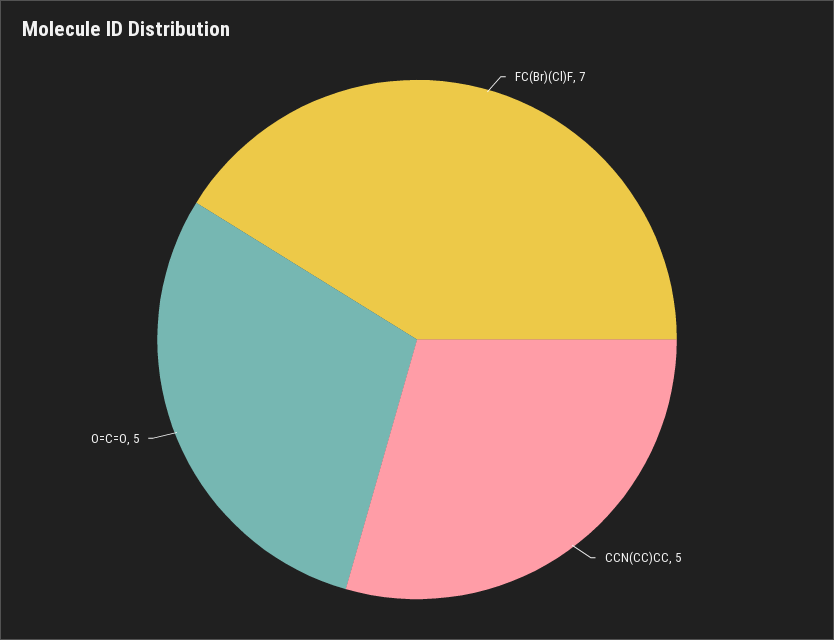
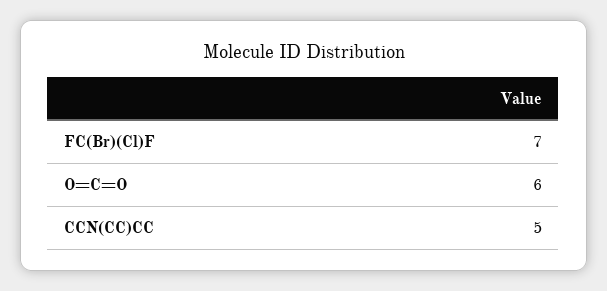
  {
    "FC(Br)(Cl)F": 7,
    "CCN(CC)CC": 5,
-   "O=C=O": 5
+   "O=C=O": 6
  }

